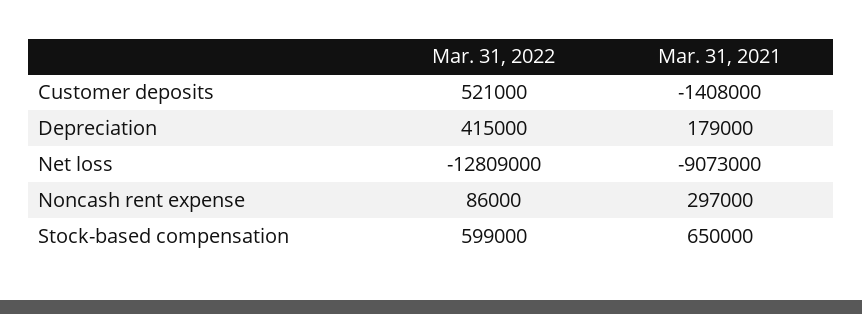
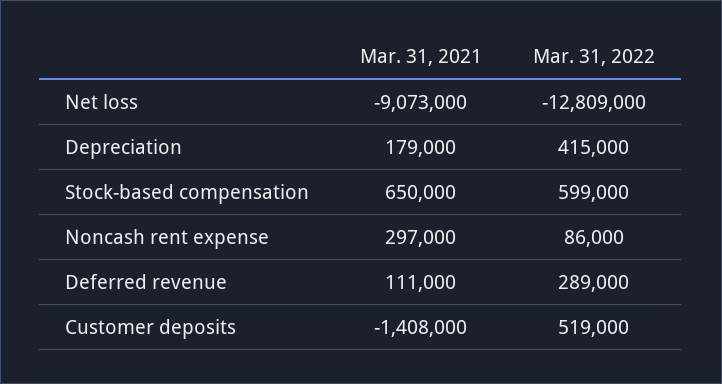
  {
    "Mar. 31, 2022": {
-     "Customer deposits": 521000,
+     "Customer deposits": 519000,
      "Depreciation": 415000,
      "Net loss": -12809000,
      "Noncash rent expense": 86000,
-     "Stock-based compensation": 599000
+     "Stock-based compensation": 599000,
+     "Deferred revenue": 289000
    },
    "Mar. 31, 2021": {
      "Customer deposits": -1408000,
      "Depreciation": 179000,
      "Net loss": -9073000,
      "Noncash rent expense": 297000,
-     "Stock-based compensation": 650000
+     "Stock-based compensation": 650000,
+     "Deferred revenue": 111000
    }
  }

